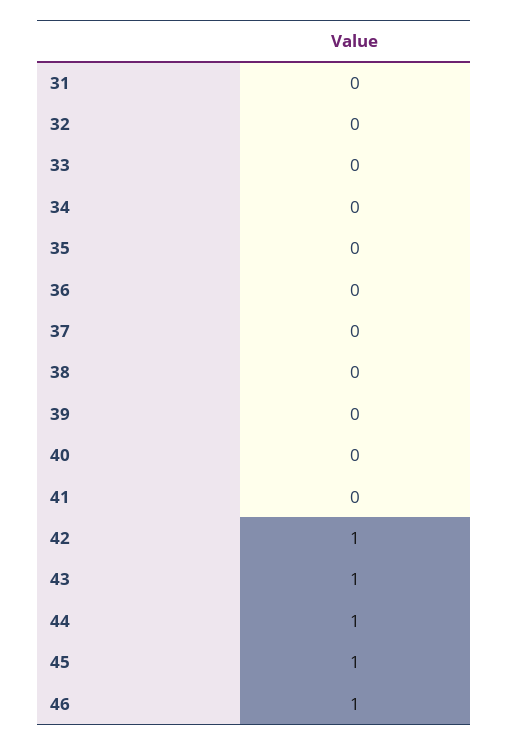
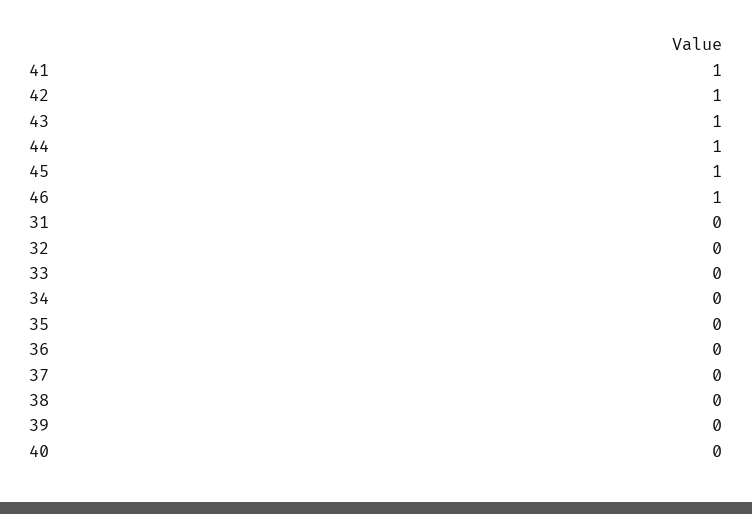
  {
    "31": 0,
    "32": 0,
    "33": 0,
    "34": 0,
    "35": 0,
    "36": 0,
    "37": 0,
    "38": 0,
    "39": 0,
    "40": 0,
-   "41": 0,
+   "41": 1,
    "42": 1,
    "43": 1,
    "44": 1,
    "45": 1,
    "46": 1
  }

